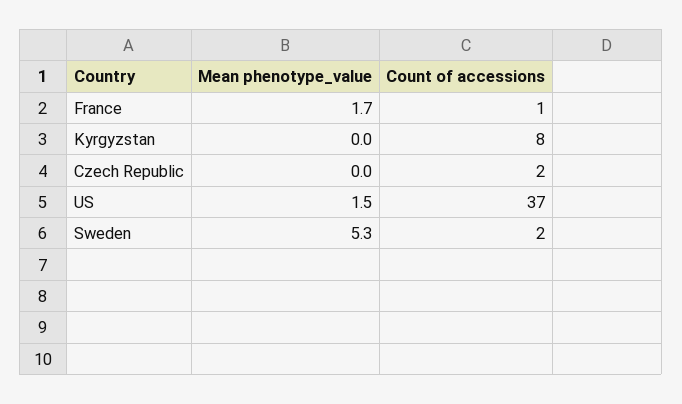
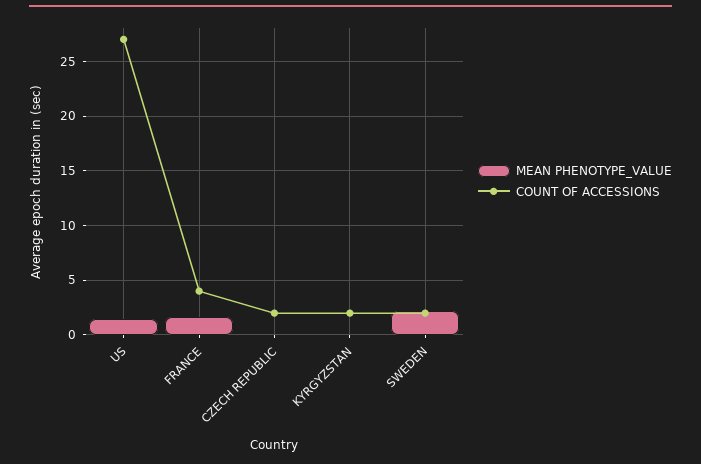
  {
    "Mean phenotype_value": {
      "France": 1.7,
      "Kyrgyzstan": 0,
      "Czech Republic": 0,
      "US": 1.5,
-     "Sweden": 5.3
+     "Sweden": 2
    },
    "Count of accessions": {
-     "France": 1,
+     "France": 4,
-     "Kyrgyzstan": 8,
+     "Kyrgyzstan": 2,
      "Czech Republic": 2,
-     "US": 37,
+     "US": 27,
      "Sweden": 2
    }
  }

